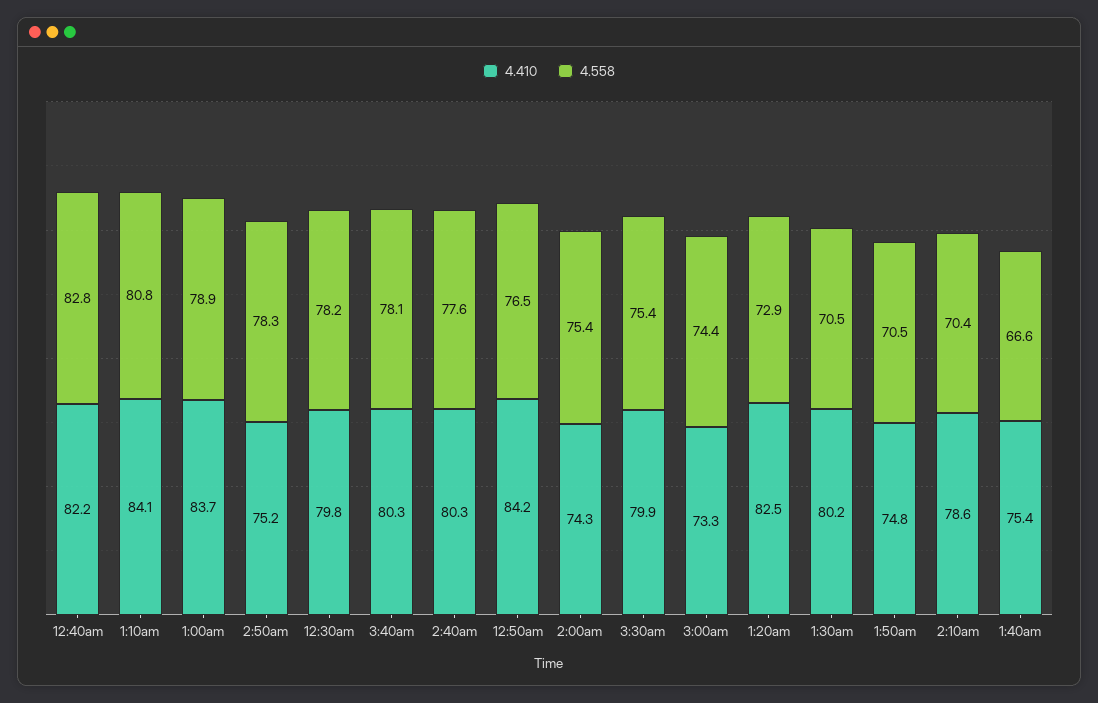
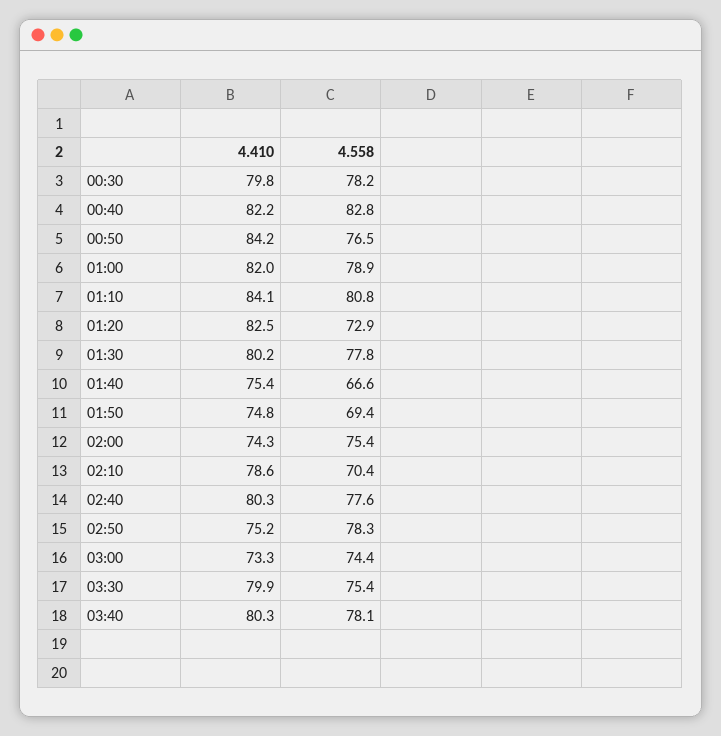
  {
    "4.410": {
      "12:40am": 82.2,
      "1:10am": 84.1,
-     "1:00am": 83.7,
+     "1:00am": 82,
      "2:50am": 75.2,
      "12:30am": 79.8,
      "3:40am": 80.3,
      "2:40am": 80.3,
      "12:50am": 84.2,
      "2:00am": 74.3,
      "3:30am": 79.9,
      "3:00am": 73.3,
      "1:20am": 82.5,
      "1:30am": 80.2,
      "1:50am": 74.8,
      "2:10am": 78.6,
      "1:40am": 75.4
    },
    "4.558": {
      "12:40am": 82.8,
      "1:10am": 80.8,
      "1:00am": 78.9,
      "2:50am": 78.3,
      "12:30am": 78.2,
      "3:40am": 78.1,
      "2:40am": 77.6,
      "12:50am": 76.5,
      "2:00am": 75.4,
      "3:30am": 75.4,
      "3:00am": 74.4,
      "1:20am": 72.9,
-     "1:30am": 70.5,
+     "1:30am": 77.8,
-     "1:50am": 70.5,
+     "1:50am": 69.4,
      "2:10am": 70.4,
      "1:40am": 66.6
    }
  }

